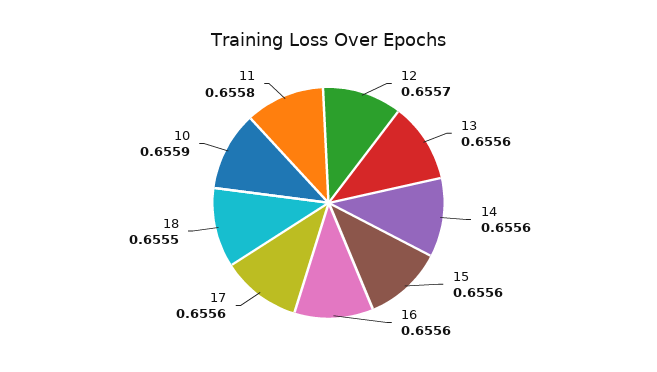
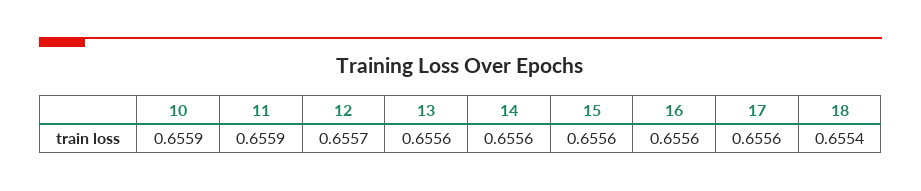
  {
    "12": 0.6557,
    "13": 0.6556,
    "14": 0.6556,
    "15": 0.6556,
    "16": 0.6556,
    "17": 0.6556,
-   "18": 0.6555,
+   "18": 0.6554,
    "10": 0.6559,
-   "11": 0.6558
+   "11": 0.6559
  }

